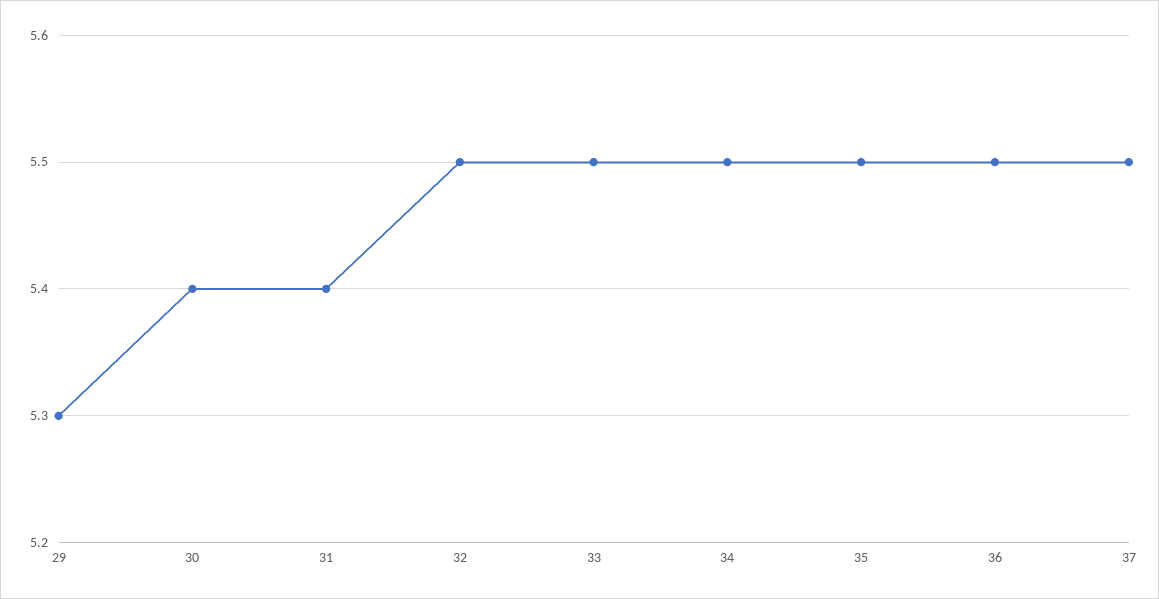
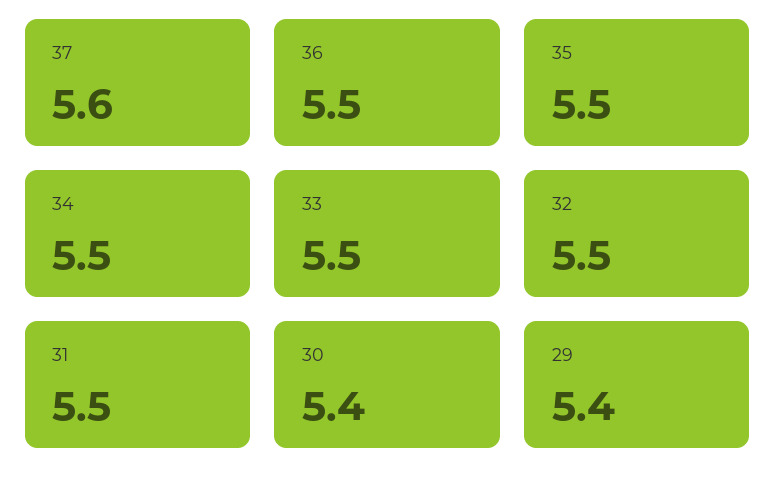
  {
-   "29": 5.3,
+   "29": 5.4,
    "30": 5.4,
-   "31": 5.4,
+   "31": 5.5,
    "32": 5.5,
    "33": 5.5,
    "34": 5.5,
    "35": 5.5,
    "36": 5.5,
-   "37": 5.5
+   "37": 5.6
  }

